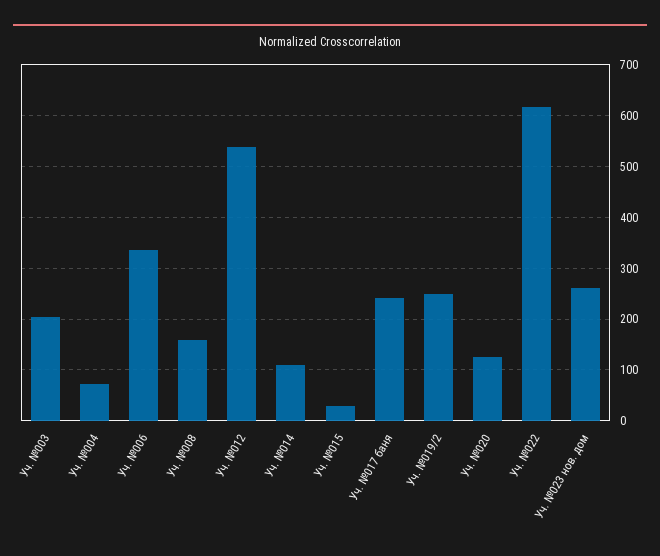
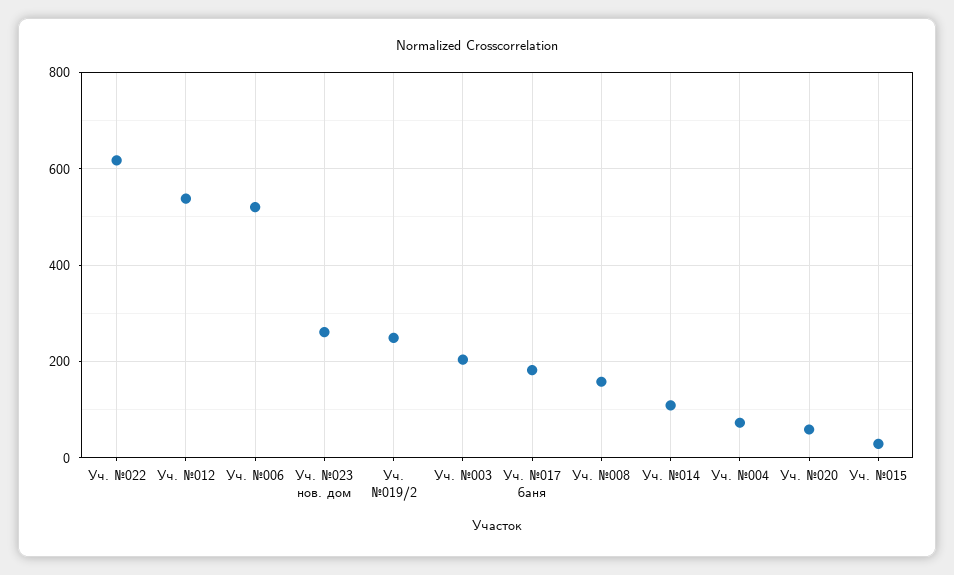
  {
    "Уч. №003": 200,
    "Уч. №004": 80,
-   "Уч. №006": 340,
+   "Уч. №006": 520,
    "Уч. №008": 160,
    "Уч. №012": 540,
    "Уч. №014": 100,
    "Уч. №015": 20,
-   "Уч. №017 баня": 240,
+   "Уч. №017 баня": 180,
    "Уч. №019/2": 240,
-   "Уч. №020": 120,
+   "Уч. №020": 60,
    "Уч. №022": 620,
    "Уч. №023 нов. дом": 260
  }

